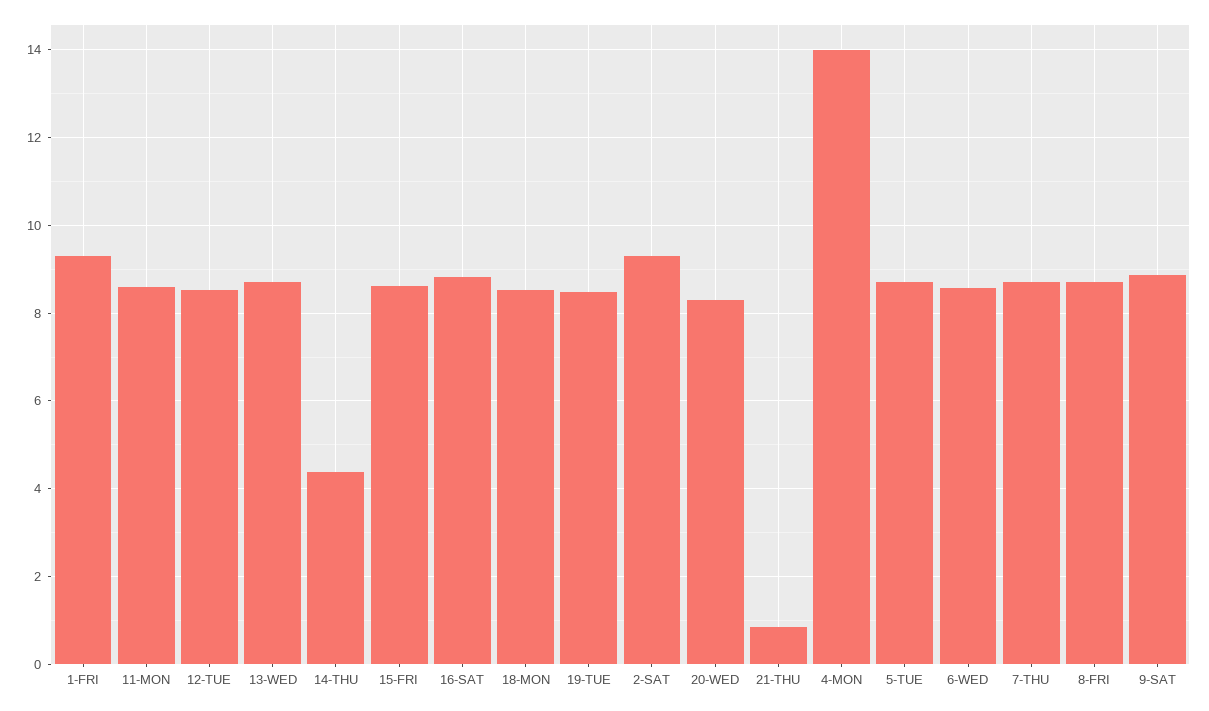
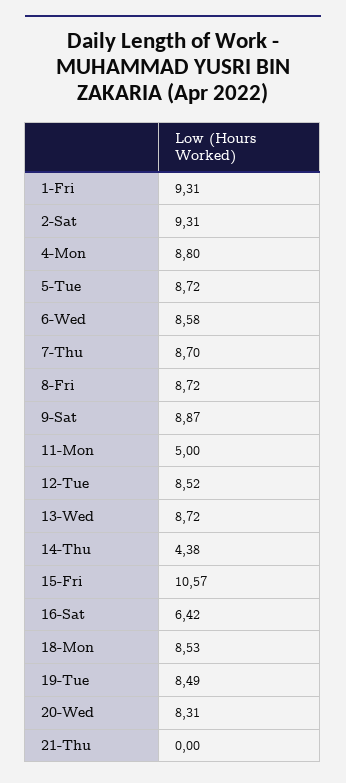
  {
    "1-FRI": 9.31,
-   "11-MON": 8.6,
+   "11-MON": 5,
    "12-TUE": 8.52,
    "13-WED": 8.72,
    "14-THU": 4.38,
-   "15-FRI": 8.6,
+   "15-FRI": 10.57,
-   "16-SAT": 8.8,
+   "16-SAT": 6.42,
    "18-MON": 8.53,
    "19-TUE": 8.49,
    "2-SAT": 9.31,
    "20-WED": 8.31,
-   "21-THU": 0.8,
+   "21-THU": 0,
-   "4-MON": 14,
+   "4-MON": 8.8,
    "5-TUE": 8.72,
    "6-WED": 8.58,
    "7-THU": 8.7,
    "8-FRI": 8.72,
    "9-SAT": 8.87
  }

